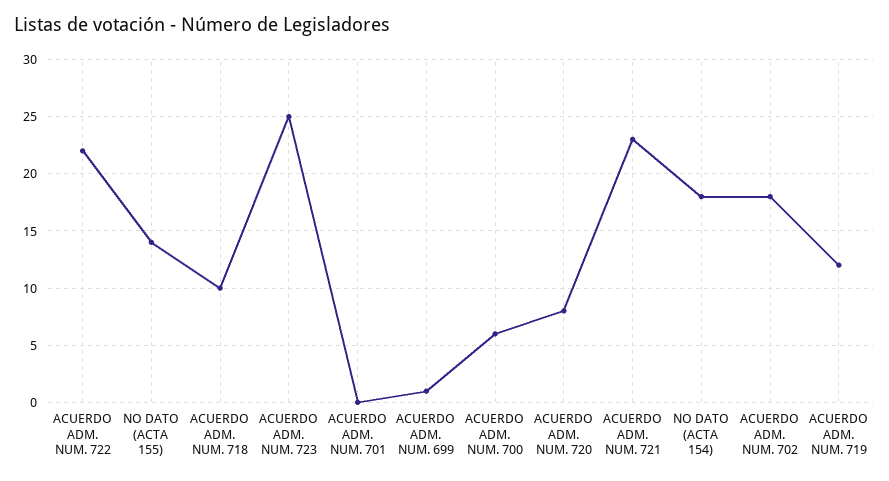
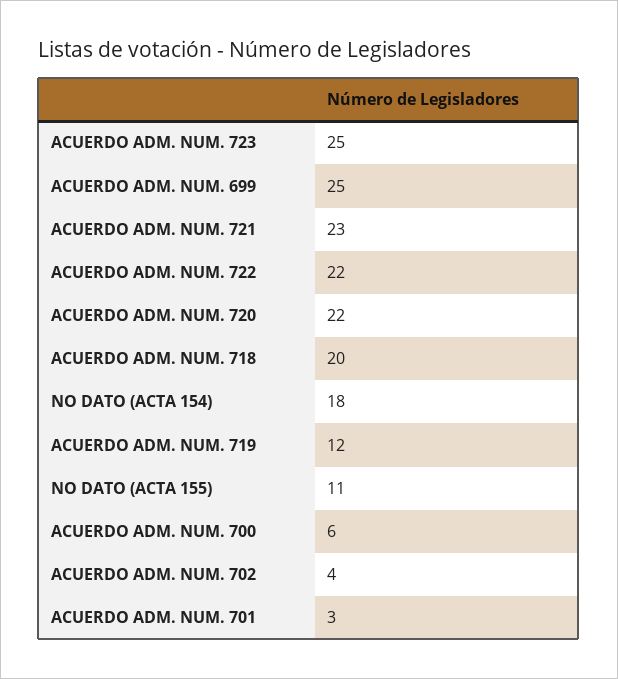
  {
    "ACUERDO ADM. NUM. 722": 22,
-   "NO DATO (ACTA 155)": 14,
+   "NO DATO (ACTA 155)": 11,
-   "ACUERDO ADM. NUM. 718": 10,
+   "ACUERDO ADM. NUM. 718": 20,
    "ACUERDO ADM. NUM. 723": 25,
-   "ACUERDO ADM. NUM. 701": 0,
+   "ACUERDO ADM. NUM. 701": 3,
-   "ACUERDO ADM. NUM. 699": 1,
+   "ACUERDO ADM. NUM. 699": 25,
    "ACUERDO ADM. NUM. 700": 6,
-   "ACUERDO ADM. NUM. 720": 8,
+   "ACUERDO ADM. NUM. 720": 22,
    "ACUERDO ADM. NUM. 721": 23,
    "NO DATO (ACTA 154)": 18,
-   "ACUERDO ADM. NUM. 702": 18,
+   "ACUERDO ADM. NUM. 702": 4,
    "ACUERDO ADM. NUM. 719": 12
  }

